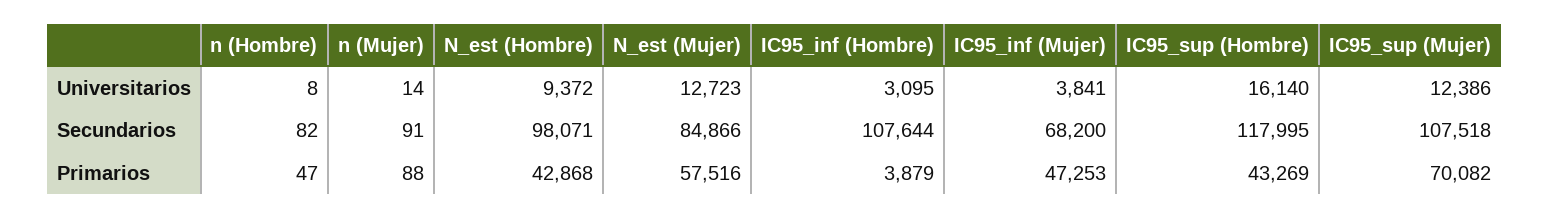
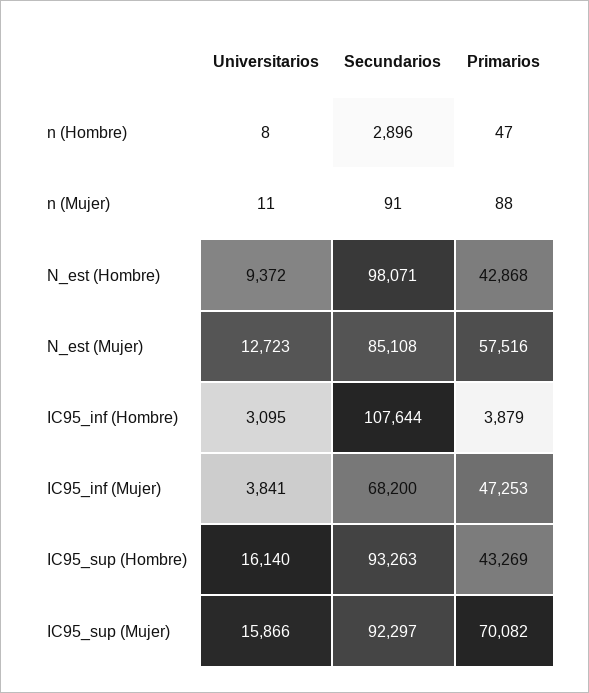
  {
    "n (Hombre)": {
      "Universitarios": 8,
-     "Secundarios": 82,
+     "Secundarios": 2896,
      "Primarios": 47
    },
    "n (Mujer)": {
-     "Universitarios": 14,
+     "Universitarios": 11,
      "Secundarios": 91,
      "Primarios": 88
    },
    "N_est (Hombre)": {
      "Universitarios": 9372,
      "Secundarios": 98071,
      "Primarios": 42868
    },
    "N_est (Mujer)": {
      "Universitarios": 12723,
-     "Secundarios": 84866,
+     "Secundarios": 85108,
      "Primarios": 57516
    },
    "IC95_inf (Hombre)": {
      "Universitarios": 3095,
      "Secundarios": 107644,
      "Primarios": 3879
    },
    "IC95_inf (Mujer)": {
      "Universitarios": 3841,
      "Secundarios": 68200,
      "Primarios": 47253
    },
    "IC95_sup (Hombre)": {
      "Universitarios": 16140,
-     "Secundarios": 117995,
+     "Secundarios": 93263,
      "Primarios": 43269
    },
    "IC95_sup (Mujer)": {
-     "Universitarios": 12386,
+     "Universitarios": 15866,
-     "Secundarios": 107518,
+     "Secundarios": 92297,
      "Primarios": 70082
    }
  }

